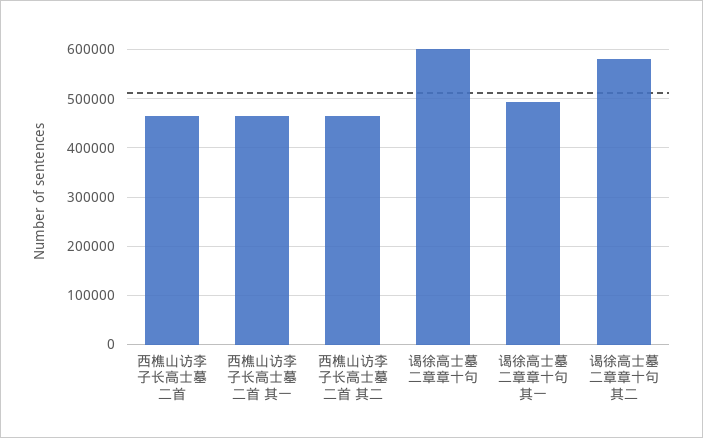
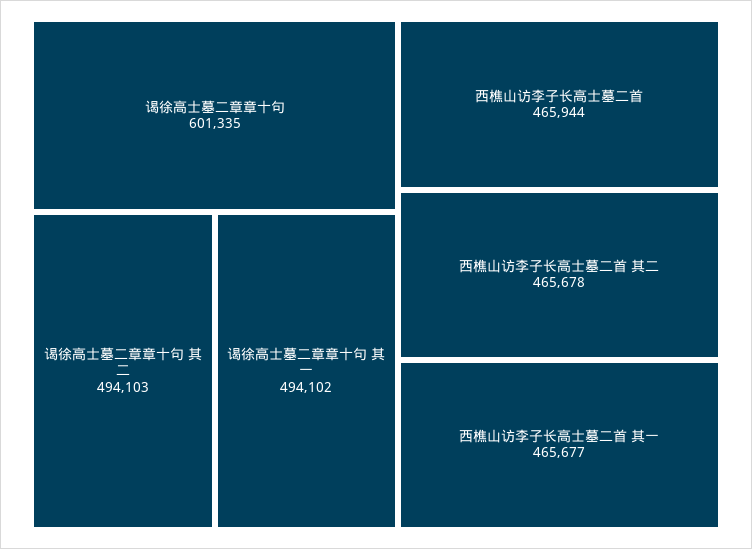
  {
    "西樵山访李子长高士墓二首": 465944,
    "西樵山访李子长高士墓二首 其一": 465677,
    "西樵山访李子长高士墓二首 其二": 465678,
    "谒徐高士墓二章章十句": 601335,
    "谒徐高士墓二章章十句 其一": 494102,
-   "谒徐高士墓二章章十句 其二": 580000
+   "谒徐高士墓二章章十句 其二": 494103
  }

